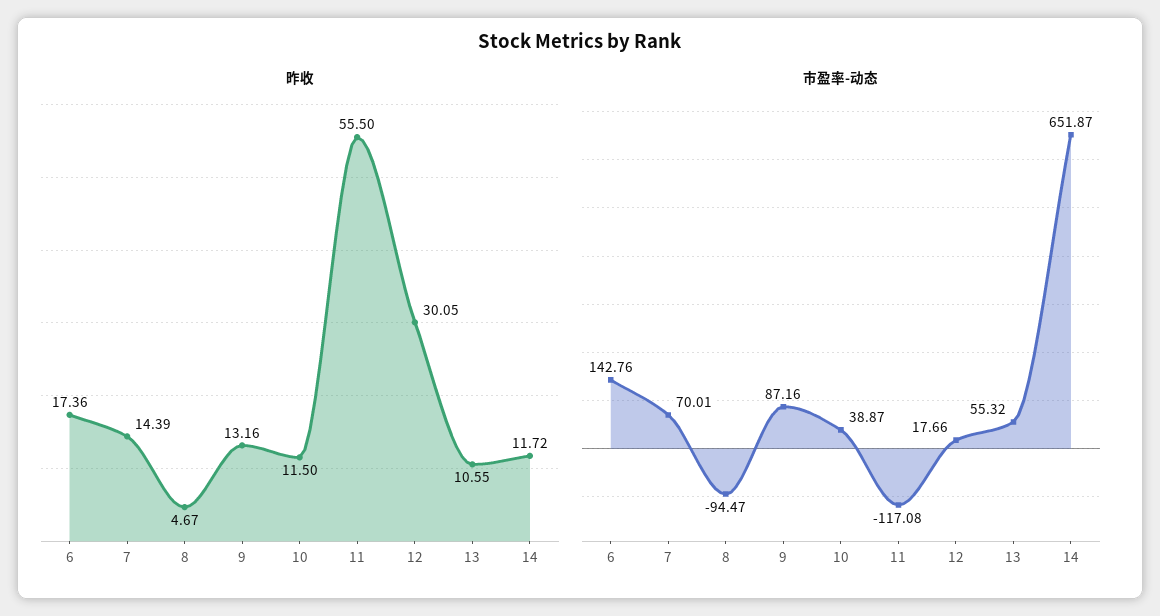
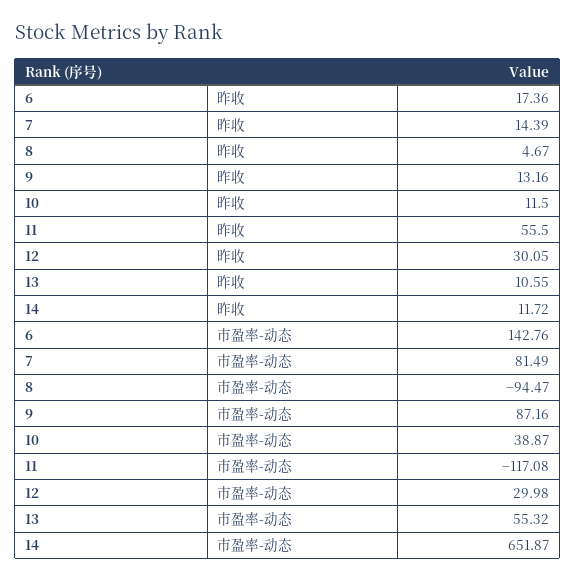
  {
    "昨收": {
      "6": 17.36,
      "7": 14.39,
      "8": 4.67,
      "9": 13.16,
      "10": 11.5,
      "11": 55.5,
      "12": 30.05,
      "13": 10.55,
      "14": 11.72
    },
    "市盈率-动态": {
      "6": 142.76,
-     "7": 70.01,
+     "7": 81.49,
      "8": -94.47,
      "9": 87.16,
      "10": 38.87,
      "11": -117.08,
-     "12": 17.66,
+     "12": 29.98,
      "13": 55.32,
      "14": 651.87
    }
  }

